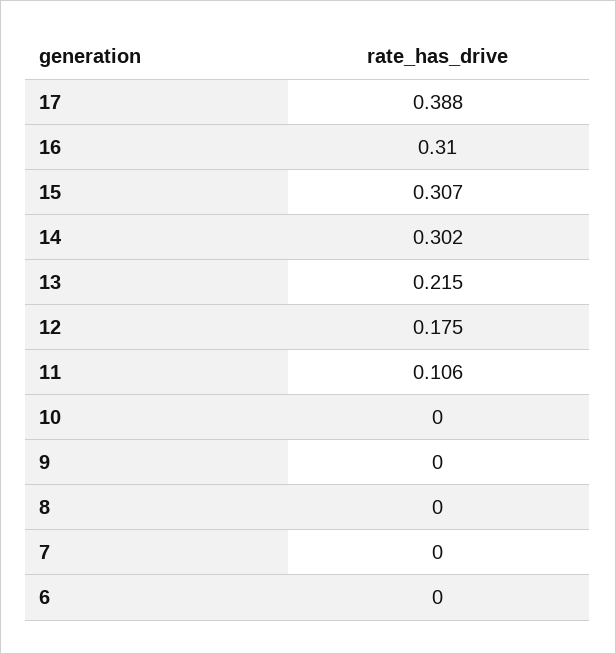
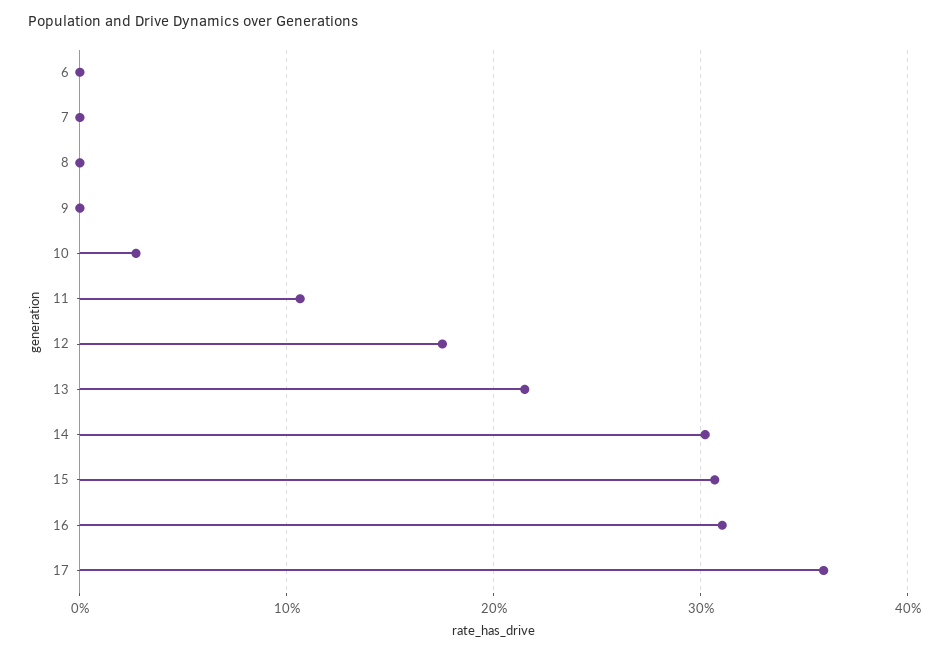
  {
-   "17": 0.388,
+   "17": 0.36,
    "16": 0.31,
    "15": 0.307,
    "14": 0.302,
    "13": 0.215,
    "12": 0.175,
    "11": 0.106,
-   "10": 0,
+   "10": 0.03,
    "9": 0,
    "8": 0,
    "7": 0,
    "6": 0
  }

